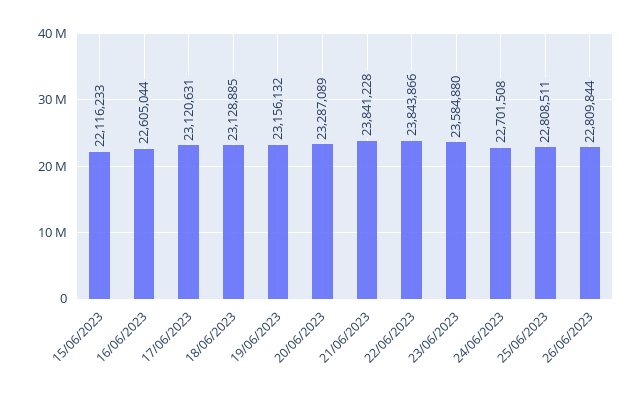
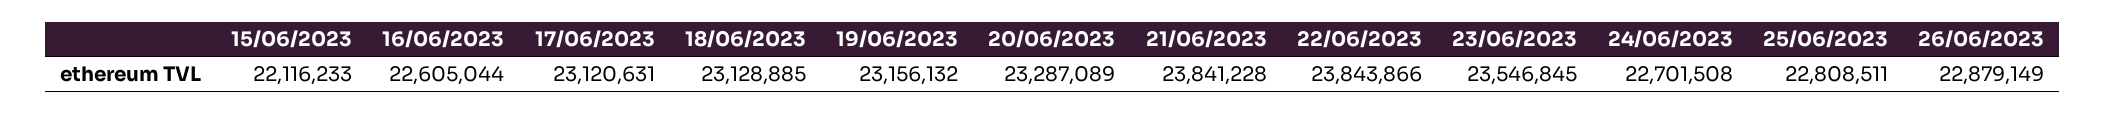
  {
    "15/06/2023": 22116233,
    "16/06/2023": 22605044,
    "17/06/2023": 23120631,
    "18/06/2023": 23128885,
    "19/06/2023": 23156132,
    "20/06/2023": 23287089,
    "21/06/2023": 23841228,
    "22/06/2023": 23843866,
-   "23/06/2023": 23584880,
+   "23/06/2023": 23546845,
    "24/06/2023": 22701508,
    "25/06/2023": 22808511,
-   "26/06/2023": 22809844
+   "26/06/2023": 22879149
  }

